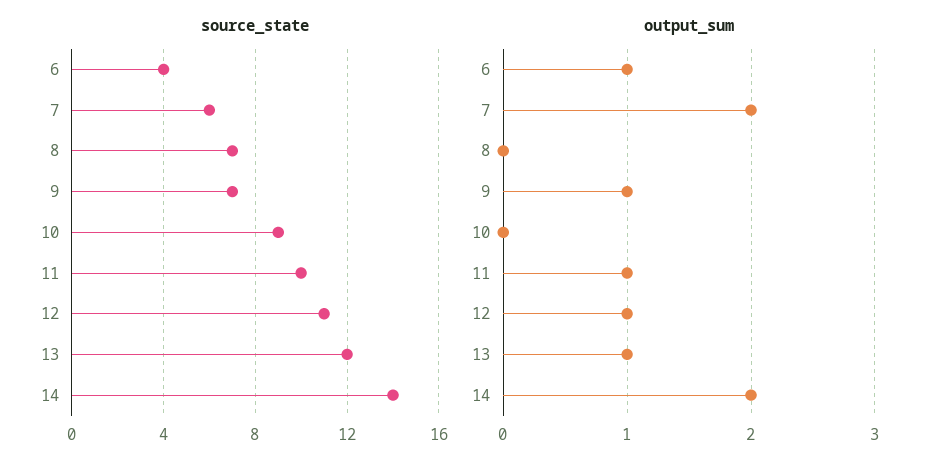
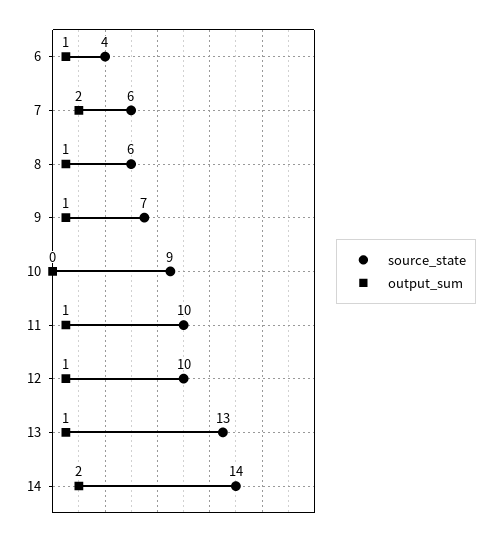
  {
    "source_state": {
      "6": 4,
      "7": 6,
-     "8": 7,
+     "8": 6,
      "9": 7,
      "10": 9,
      "11": 10,
-     "12": 11,
+     "12": 10,
-     "13": 12,
+     "13": 13,
      "14": 14
    },
    "output_sum": {
      "6": 1,
      "7": 2,
-     "8": 0,
+     "8": 1,
      "9": 1,
      "10": 0,
      "11": 1,
      "12": 1,
      "13": 1,
      "14": 2
    }
  }

